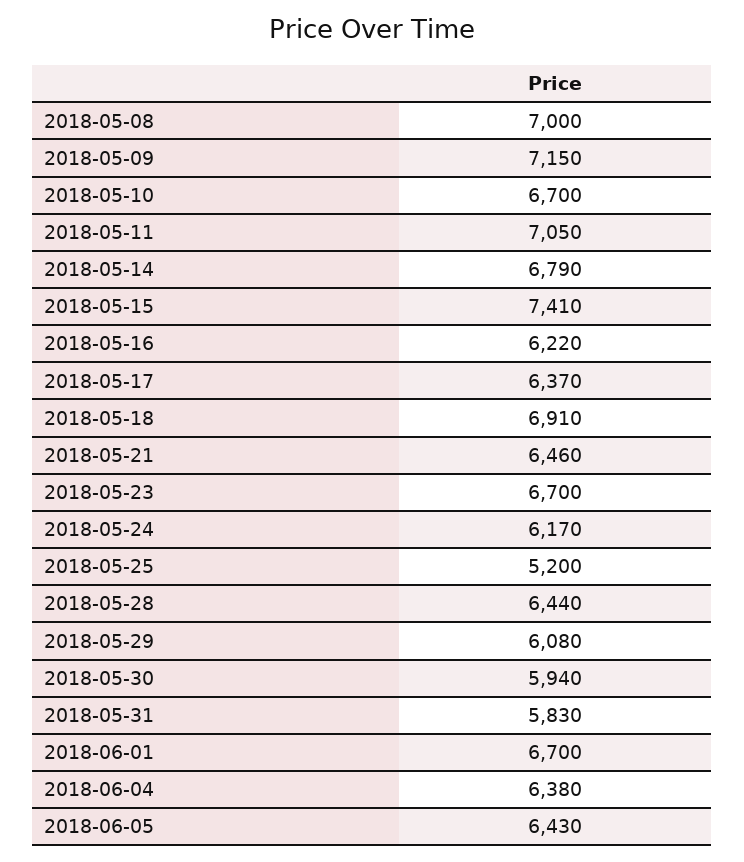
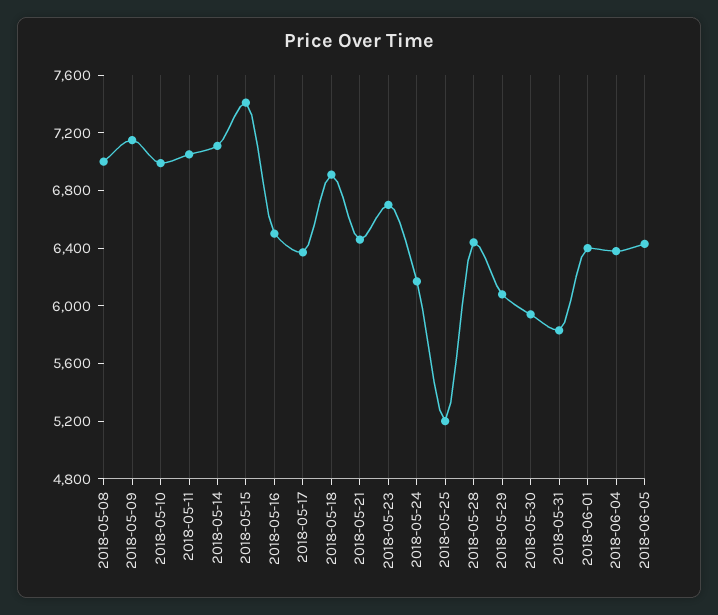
  {
    "2018-05-08": 7000,
    "2018-05-09": 7150,
-   "2018-05-10": 6700,
+   "2018-05-10": 7000,
    "2018-05-11": 7050,
-   "2018-05-14": 6790,
+   "2018-05-14": 7100,
    "2018-05-15": 7410,
-   "2018-05-16": 6220,
+   "2018-05-16": 6500,
    "2018-05-17": 6370,
    "2018-05-18": 6910,
    "2018-05-21": 6460,
    "2018-05-23": 6700,
    "2018-05-24": 6170,
    "2018-05-25": 5200,
    "2018-05-28": 6440,
    "2018-05-29": 6080,
    "2018-05-30": 5940,
    "2018-05-31": 5830,
-   "2018-06-01": 6700,
+   "2018-06-01": 6400,
    "2018-06-04": 6380,
    "2018-06-05": 6430
  }

